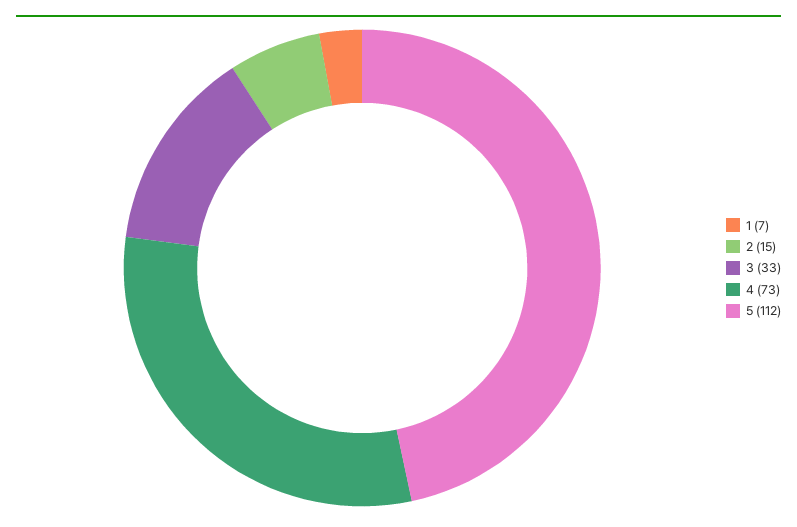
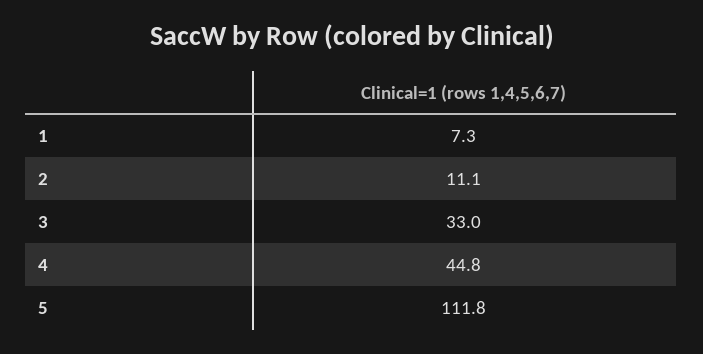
  {
    "1": 7.3,
-   "2": 15,
+   "2": 11.1,
    "3": 33,
-   "4": 73,
+   "4": 44.8,
    "5": 111.8
  }

